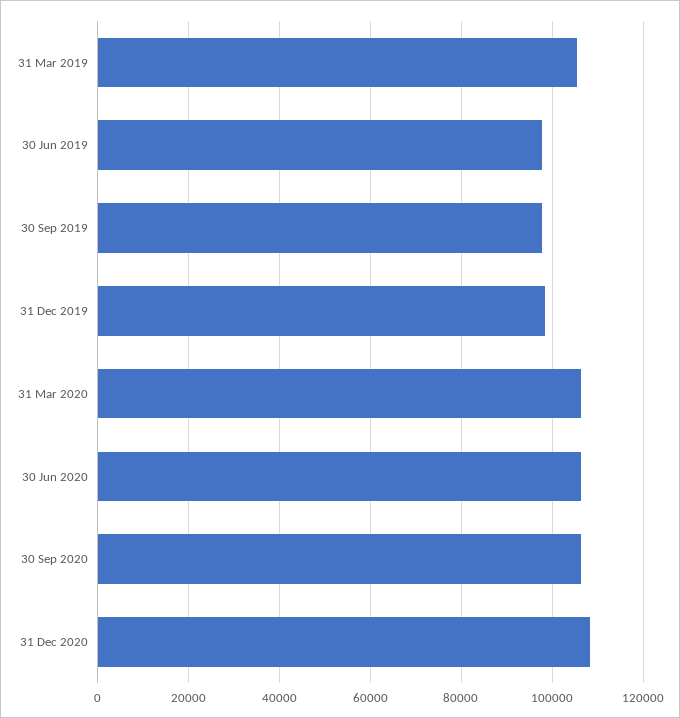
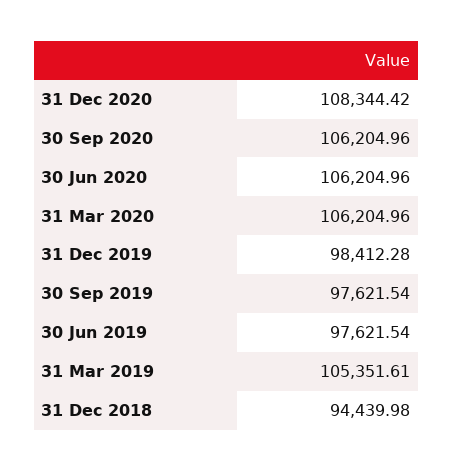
  {
    "31 Mar 2019": 105351.61,
    "30 Jun 2019": 97621.54,
    "30 Sep 2019": 97621.54,
    "31 Dec 2019": 98412.28,
    "31 Mar 2020": 106204.96,
    "30 Jun 2020": 106204.96,
    "30 Sep 2020": 106204.96,
-   "31 Dec 2020": 108344.42
+   "31 Dec 2020": 108344.42,
+   "31 Dec 2018": 94439.98
  }

